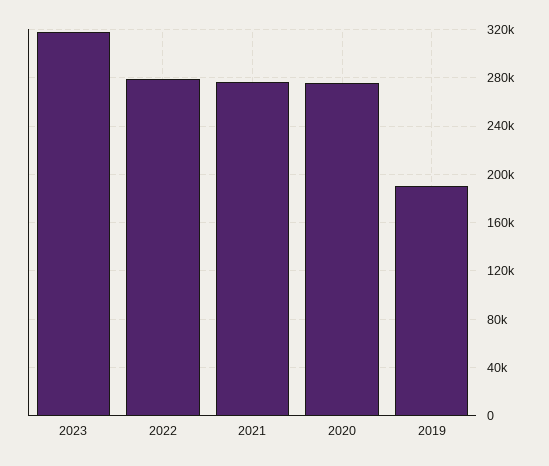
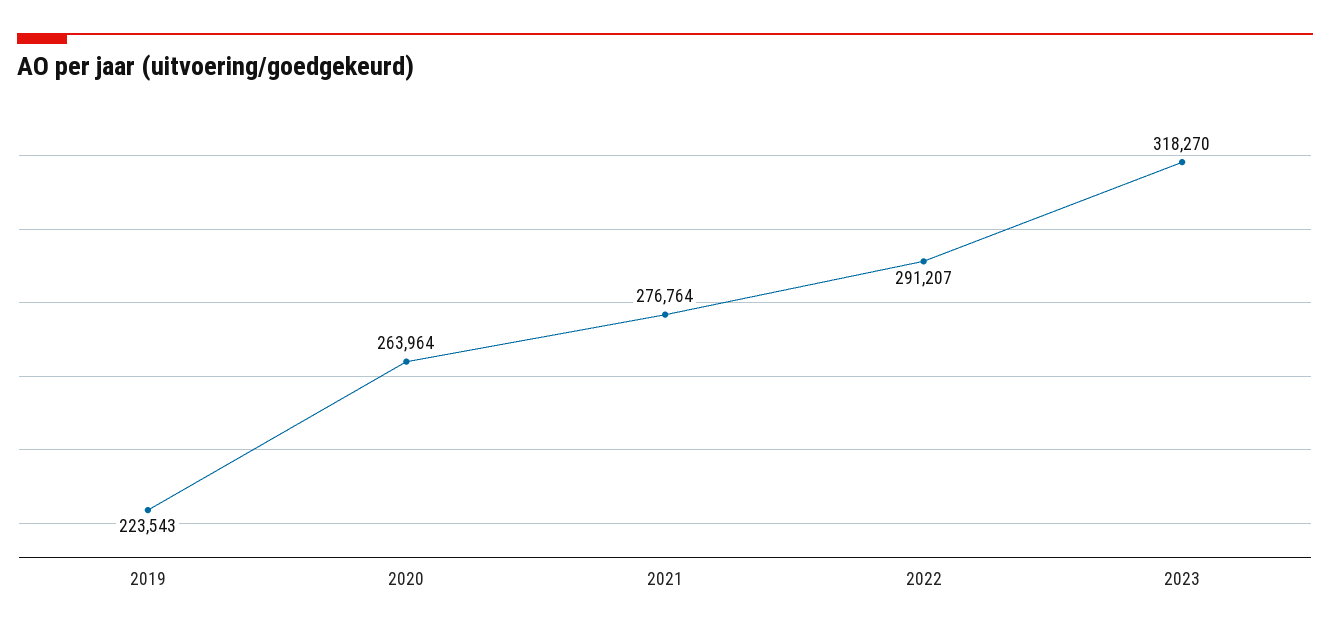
  {
    "2023": 318270,
-   "2022": 280000,
+   "2022": 291207,
    "2021": 276764,
-   "2020": 275000,
+   "2020": 263964,
-   "2019": 190000
+   "2019": 223543
  }

